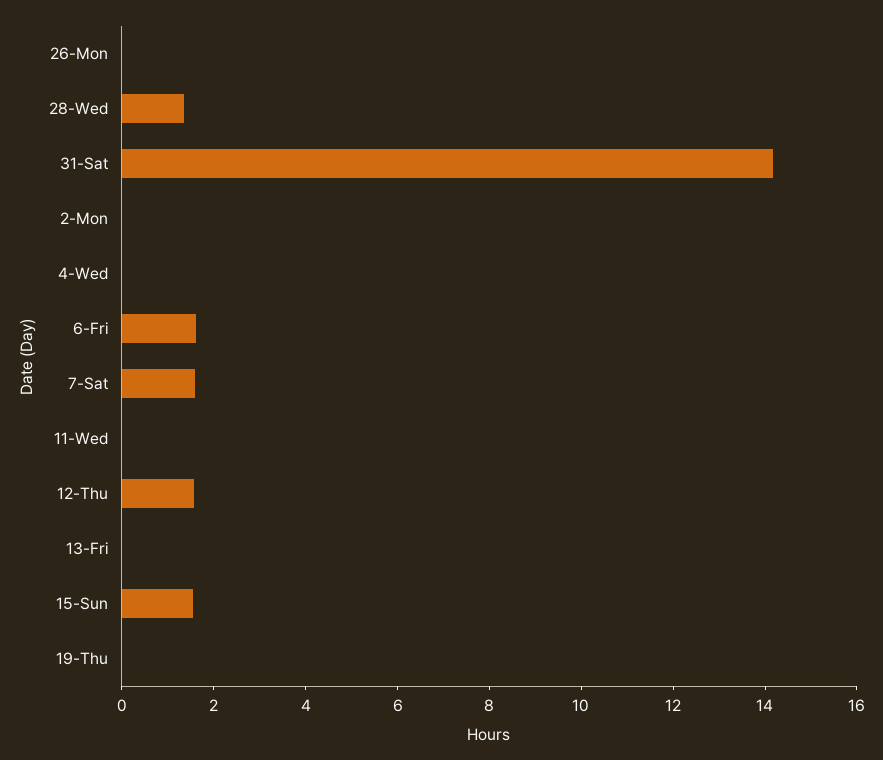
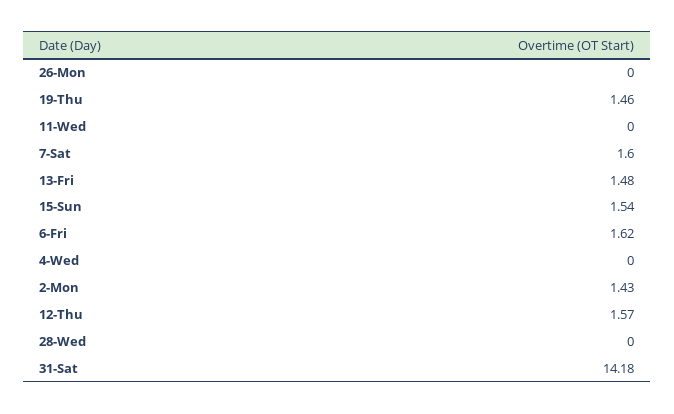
  {
    "26-Mon": 0,
-   "28-Wed": 1.5,
+   "28-Wed": 0,
    "31-Sat": 14.18,
-   "2-Mon": 0,
+   "2-Mon": 1.43,
    "4-Wed": 0,
    "6-Fri": 1.62,
    "7-Sat": 1.6,
    "11-Wed": 0,
    "12-Thu": 1.57,
-   "13-Fri": 0,
+   "13-Fri": 1.48,
    "15-Sun": 1.54,
-   "19-Thu": 0
+   "19-Thu": 1.46
  }

